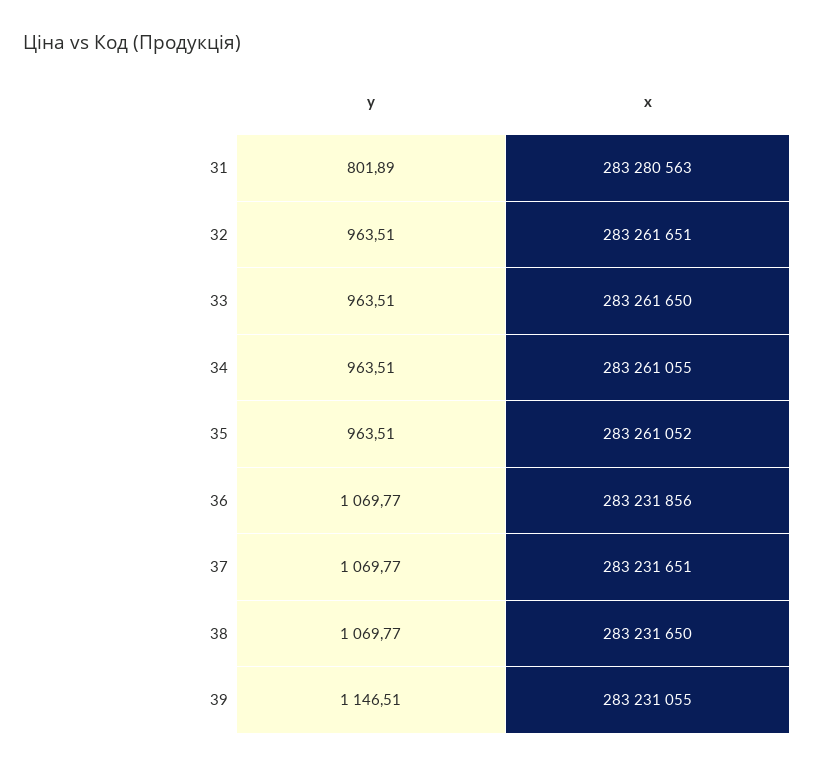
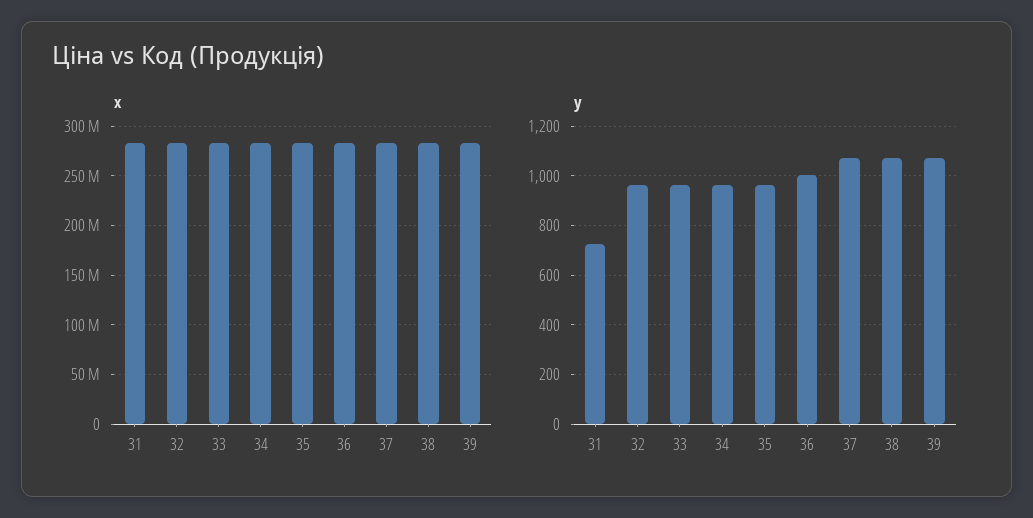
  {
    "y": {
-     "31": 801.89,
+     "31": 725,
      "32": 963.51,
      "33": 963.51,
      "34": 963.51,
      "35": 963.51,
-     "36": 1069.77,
+     "36": 1000,
      "37": 1069.77,
      "38": 1069.77,
-     "39": 1146.51
+     "39": 1075
    },
    "x": {
      "31": 283280563,
      "32": 283261651,
      "33": 283261650,
      "34": 283261055,
      "35": 283261052,
      "36": 283231856,
      "37": 283231651,
      "38": 283231650,
      "39": 283231055
    }
  }

